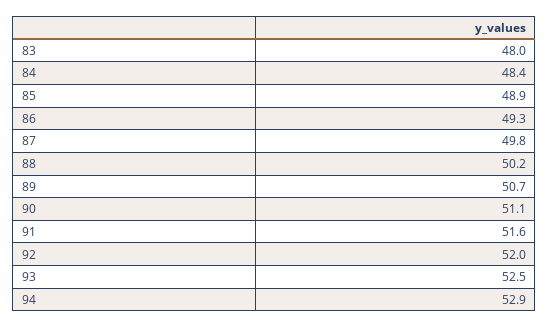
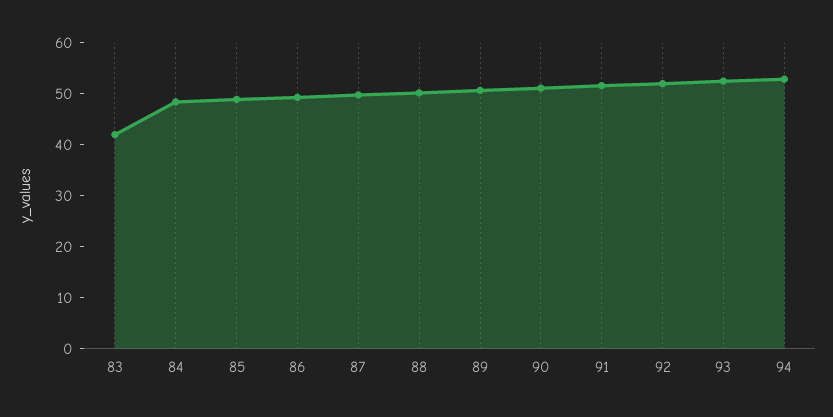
  {
-   "83": 48,
+   "83": 42,
    "84": 48.4,
    "85": 48.9,
    "86": 49.3,
    "87": 49.8,
    "88": 50.2,
    "89": 50.7,
    "90": 51.1,
    "91": 51.6,
    "92": 52,
    "93": 52.5,
    "94": 52.9
  }

